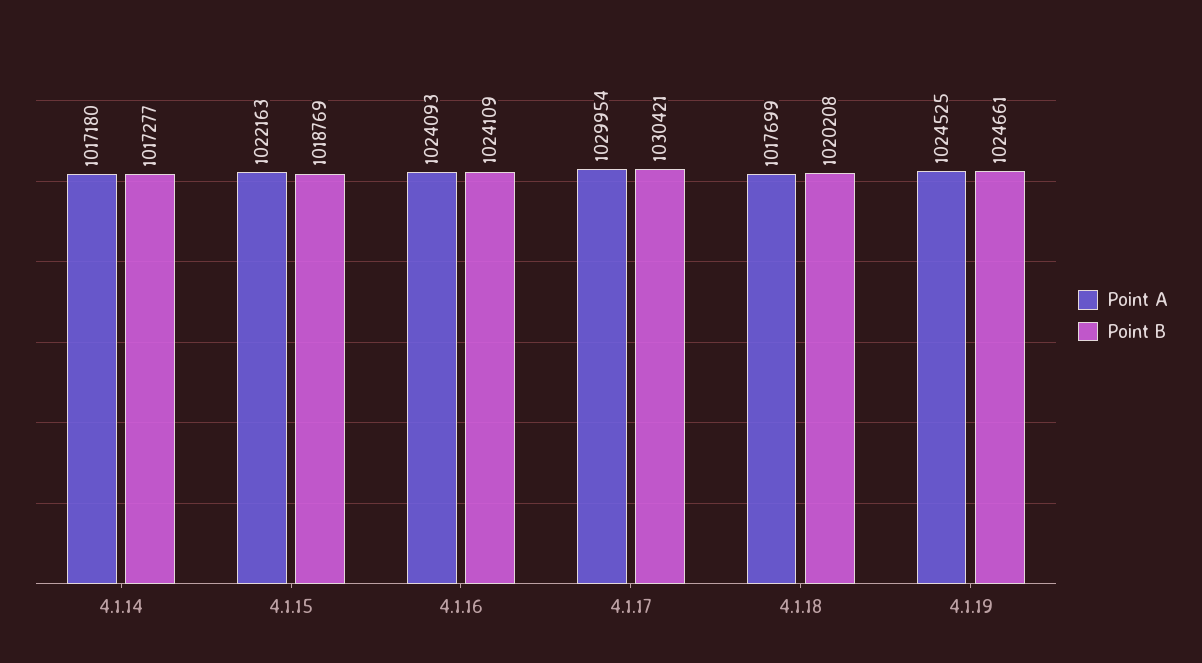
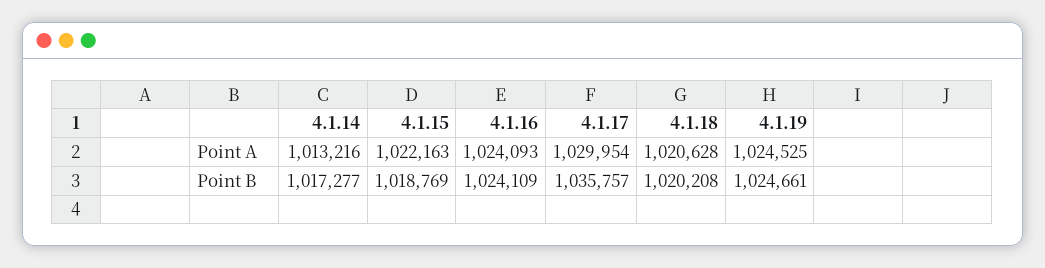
  {
    "Point A": {
-     "4.1.14": 1017180,
+     "4.1.14": 1013216,
      "4.1.15": 1022163,
      "4.1.16": 1024093,
      "4.1.17": 1029954,
-     "4.1.18": 1017699,
+     "4.1.18": 1020628,
      "4.1.19": 1024525
    },
    "Point B": {
      "4.1.14": 1017277,
      "4.1.15": 1018769,
      "4.1.16": 1024109,
-     "4.1.17": 1030421,
+     "4.1.17": 1035757,
      "4.1.18": 1020208,
      "4.1.19": 1024661
    }
  }

